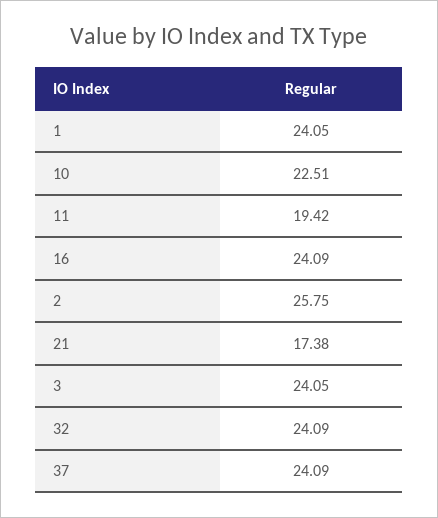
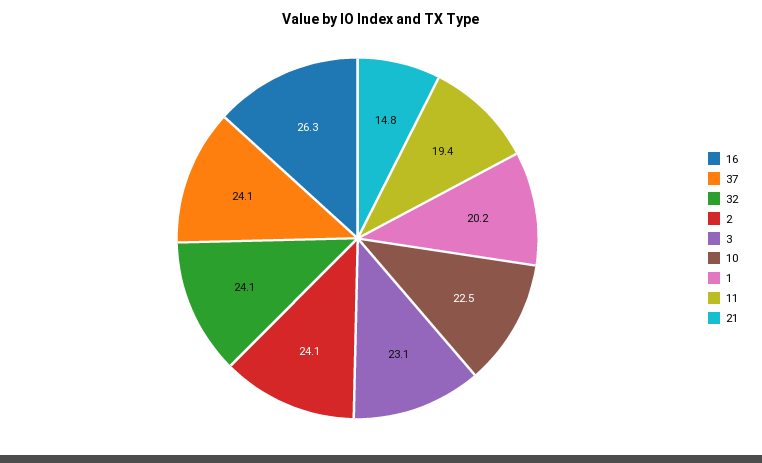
  {
-   "1": 24.05,
+   "1": 20.2,
    "10": 22.51,
    "11": 19.42,
-   "16": 24.09,
+   "16": 26.3,
-   "2": 25.75,
+   "2": 24.1,
-   "21": 17.38,
+   "21": 14.8,
-   "3": 24.05,
+   "3": 23.1,
    "32": 24.09,
    "37": 24.09
  }

